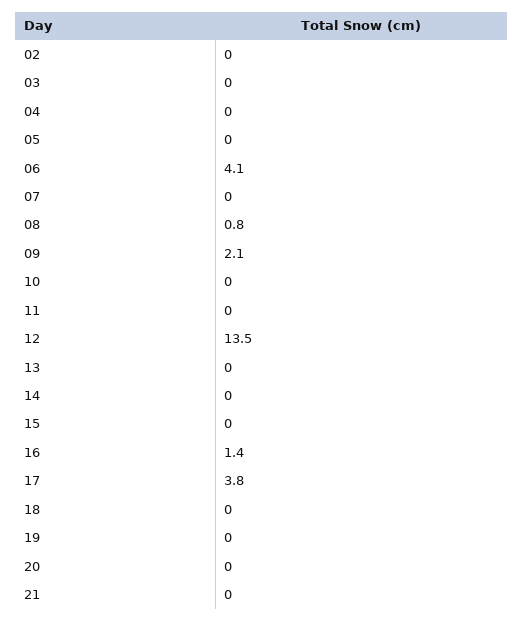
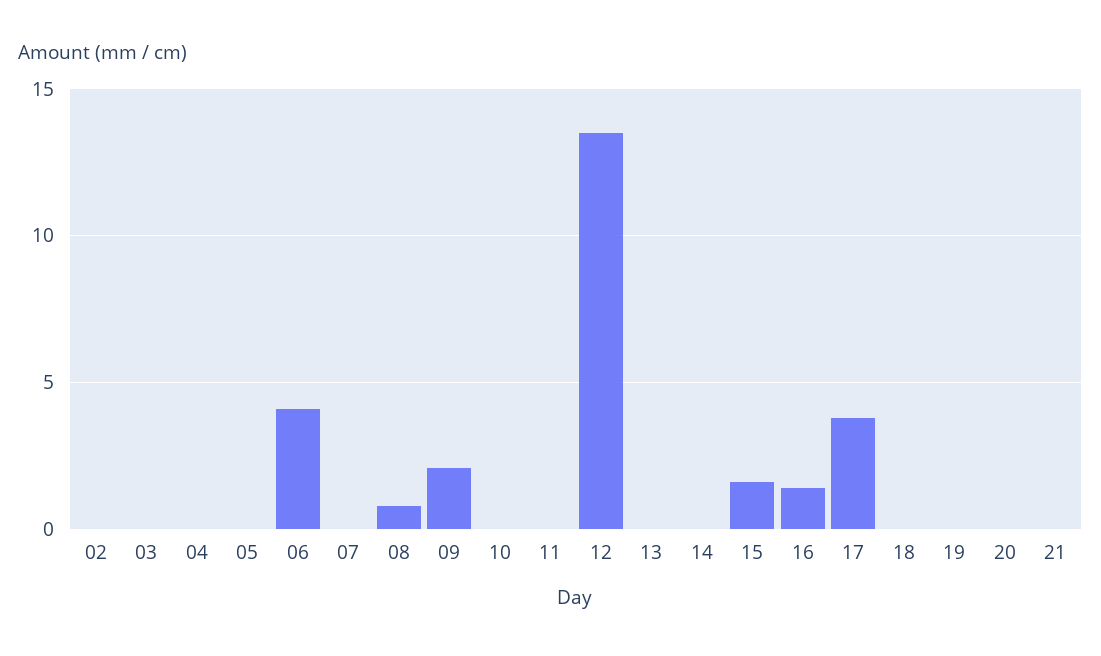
  {
    "02": 0,
    "03": 0,
    "04": 0,
    "05": 0,
    "06": 4.1,
    "07": 0,
    "08": 0.8,
    "09": 2.1,
    "10": 0,
    "11": 0,
    "12": 13.5,
    "13": 0,
    "14": 0,
-   "15": 0,
+   "15": 1.5,
    "16": 1.4,
    "17": 3.8,
    "18": 0,
    "19": 0,
    "20": 0,
    "21": 0
  }

